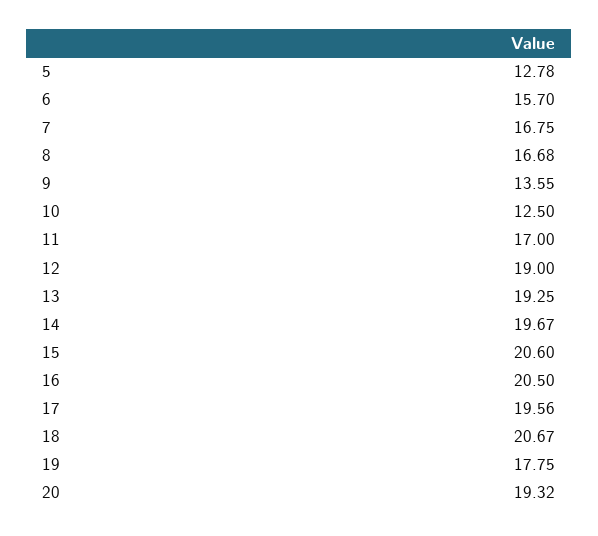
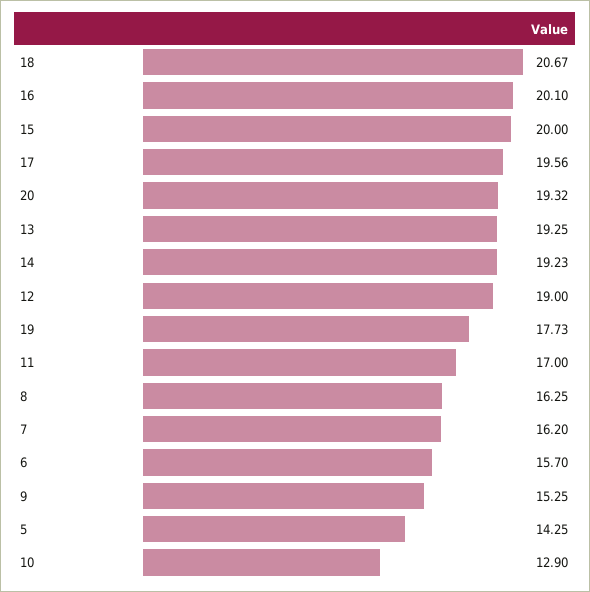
  {
-   "5": 12.78,
+   "5": 14.25,
    "6": 15.7,
-   "7": 16.75,
+   "7": 16.2,
-   "8": 16.68,
+   "8": 16.25,
-   "9": 13.55,
+   "9": 15.25,
-   "10": 12.5,
+   "10": 12.9,
    "11": 17,
    "12": 19,
    "13": 19.25,
-   "14": 19.67,
+   "14": 19.23,
-   "15": 20.6,
+   "15": 20,
-   "16": 20.5,
+   "16": 20.1,
    "17": 19.56,
    "18": 20.67,
-   "19": 17.75,
+   "19": 17.73,
    "20": 19.32
  }

